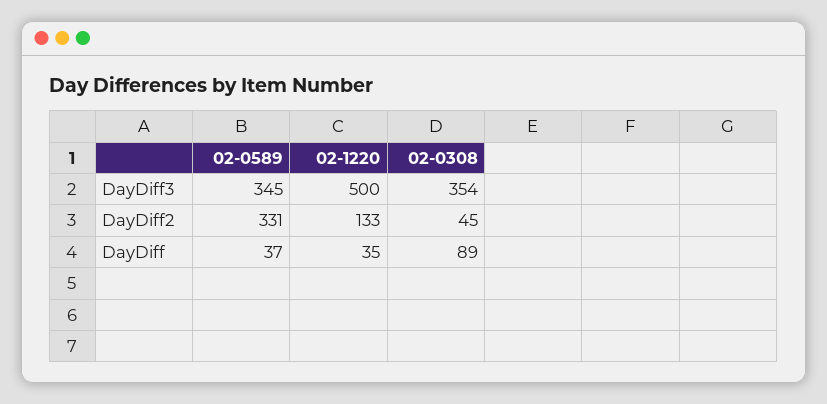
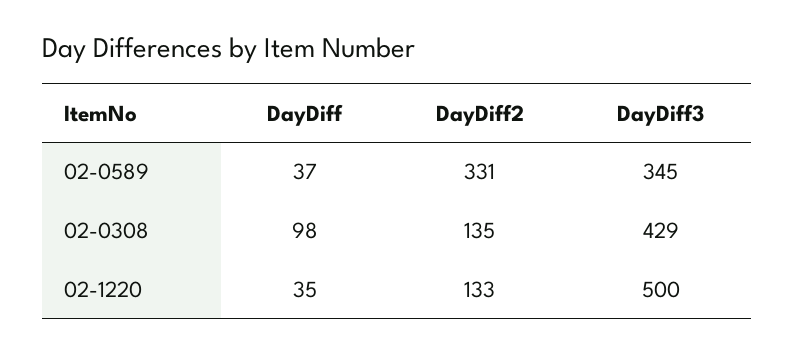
  {
    "02-0589": {
      "DayDiff3": 345,
      "DayDiff2": 331,
      "DayDiff": 37
    },
    "02-1220": {
      "DayDiff3": 500,
      "DayDiff2": 133,
      "DayDiff": 35
    },
    "02-0308": {
-     "DayDiff3": 354,
+     "DayDiff3": 429,
-     "DayDiff2": 45,
+     "DayDiff2": 135,
-     "DayDiff": 89
+     "DayDiff": 98
    }
  }

